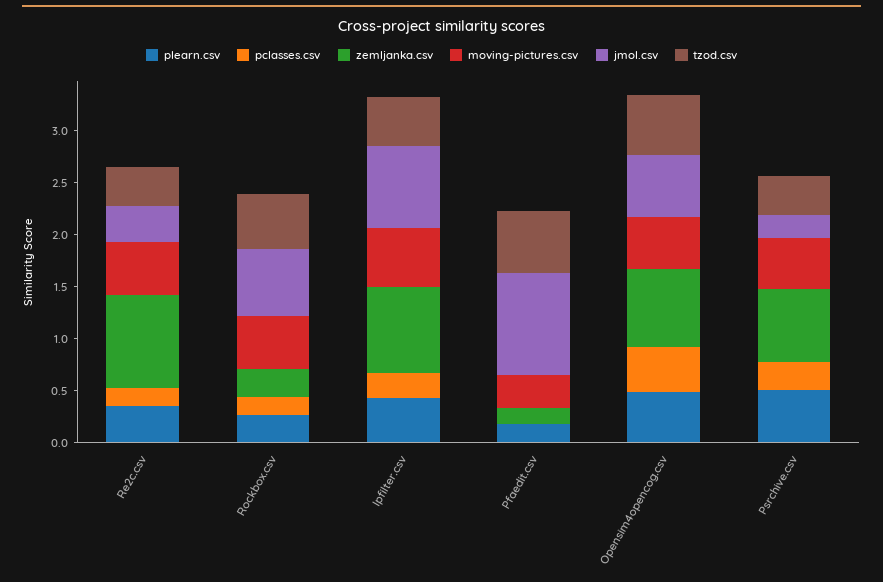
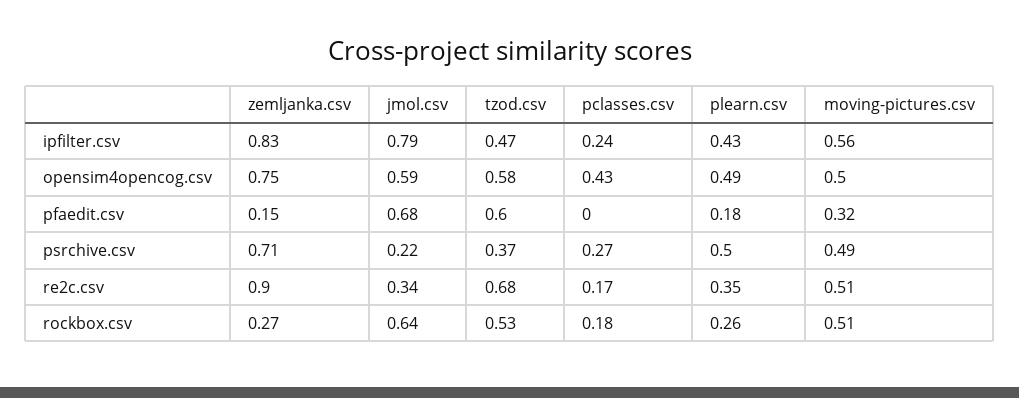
  {
    "plearn.csv": {
      "Re2c.csv": 0.35,
      "Rockbox.csv": 0.26,
      "Ipfilter.csv": 0.43,
      "Pfaedit.csv": 0.18,
      "Opensim4opencog.csv": 0.49,
      "Psrchive.csv": 0.5
    },
    "pclasses.csv": {
      "Re2c.csv": 0.17,
      "Rockbox.csv": 0.18,
      "Ipfilter.csv": 0.24,
      "Pfaedit.csv": 0,
      "Opensim4opencog.csv": 0.43,
      "Psrchive.csv": 0.27
    },
    "zemljanka.csv": {
      "Re2c.csv": 0.9,
      "Rockbox.csv": 0.27,
      "Ipfilter.csv": 0.83,
      "Pfaedit.csv": 0.15,
      "Opensim4opencog.csv": 0.75,
      "Psrchive.csv": 0.71
    },
    "moving-pictures.csv": {
      "Re2c.csv": 0.51,
      "Rockbox.csv": 0.51,
      "Ipfilter.csv": 0.56,
      "Pfaedit.csv": 0.32,
      "Opensim4opencog.csv": 0.5,
      "Psrchive.csv": 0.49
    },
    "jmol.csv": {
      "Re2c.csv": 0.34,
      "Rockbox.csv": 0.64,
      "Ipfilter.csv": 0.79,
-     "Pfaedit.csv": 1,
+     "Pfaedit.csv": 0.68,
      "Opensim4opencog.csv": 0.59,
      "Psrchive.csv": 0.22
    },
    "tzod.csv": {
-     "Re2c.csv": 0.4,
+     "Re2c.csv": 0.68,
      "Rockbox.csv": 0.53,
      "Ipfilter.csv": 0.47,
      "Pfaedit.csv": 0.6,
      "Opensim4opencog.csv": 0.58,
      "Psrchive.csv": 0.37
    }
  }

